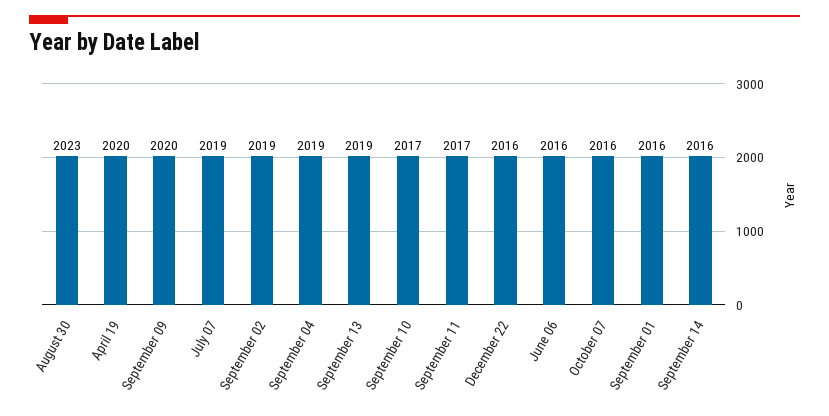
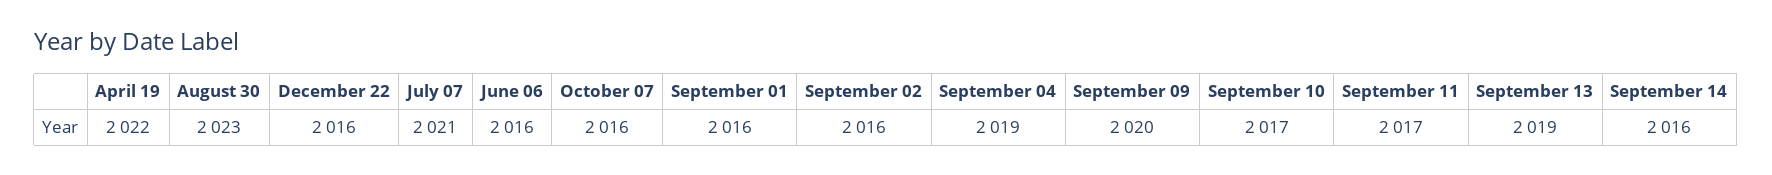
  {
    "August 30": 2023,
-   "April 19": 2020,
+   "April 19": 2022,
    "September 09": 2020,
-   "July 07": 2019,
+   "July 07": 2021,
-   "September 02": 2019,
+   "September 02": 2016,
    "September 04": 2019,
    "September 13": 2019,
    "September 10": 2017,
    "September 11": 2017,
    "December 22": 2016,
    "June 06": 2016,
    "October 07": 2016,
    "September 01": 2016,
    "September 14": 2016
  }

